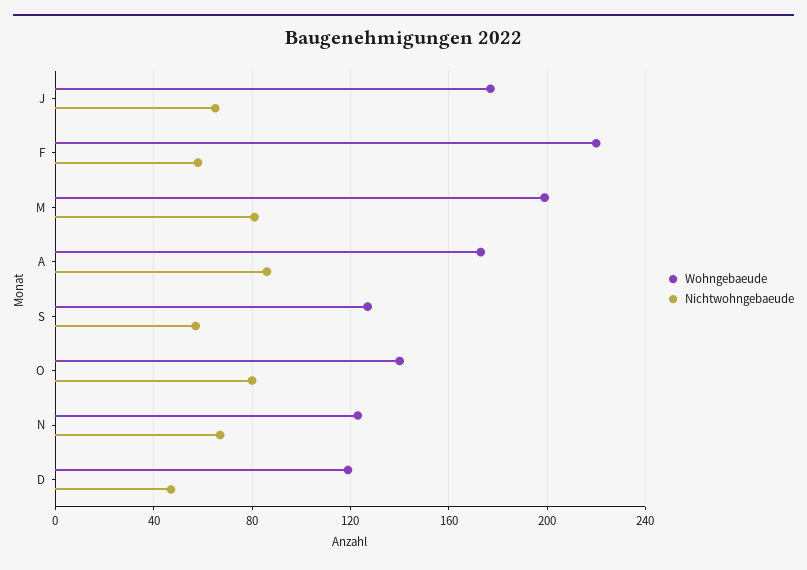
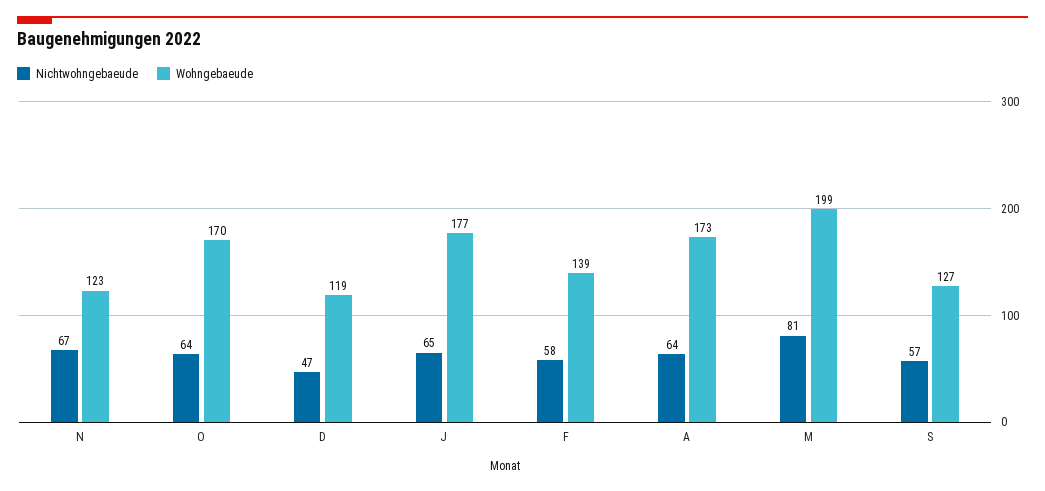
  {
    "Wohngebaeude": {
      "J": 177,
-     "F": 220,
+     "F": 139,
      "M": 199,
      "A": 173,
      "S": 127,
-     "O": 140,
+     "O": 170,
      "N": 123,
      "D": 119
    },
    "Nichtwohngebaeude": {
      "J": 65,
      "F": 58,
      "M": 81,
-     "A": 85,
+     "A": 64,
      "S": 57,
-     "O": 80,
+     "O": 64,
      "N": 67,
      "D": 47
    }
  }

